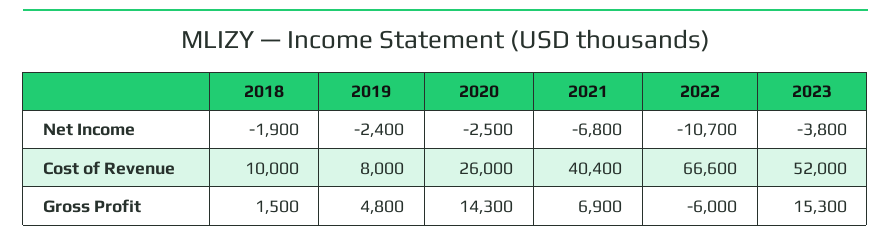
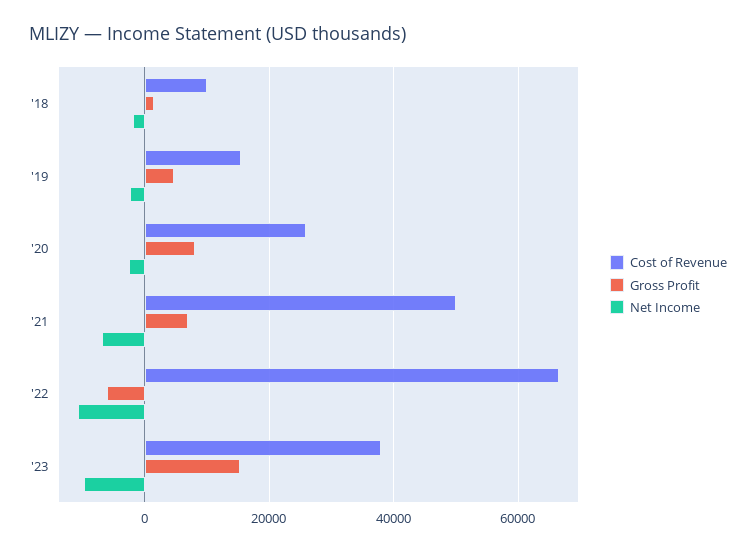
  {
    "Net Income": {
      "2018": -1900,
      "2019": -2400,
      "2020": -2500,
      "2021": -6800,
      "2022": -10700,
-     "2023": -3800
+     "2023": -10000
    },
    "Cost of Revenue": {
      "2018": 10000,
-     "2019": 8000,
+     "2019": 16000,
      "2020": 26000,
-     "2021": 40400,
+     "2021": 50000,
      "2022": 66600,
-     "2023": 52000
+     "2023": 38000
    },
    "Gross Profit": {
      "2018": 1500,
      "2019": 4800,
-     "2020": 14300,
+     "2020": 8000,
      "2021": 6900,
      "2022": -6000,
      "2023": 15300
    }
  }

